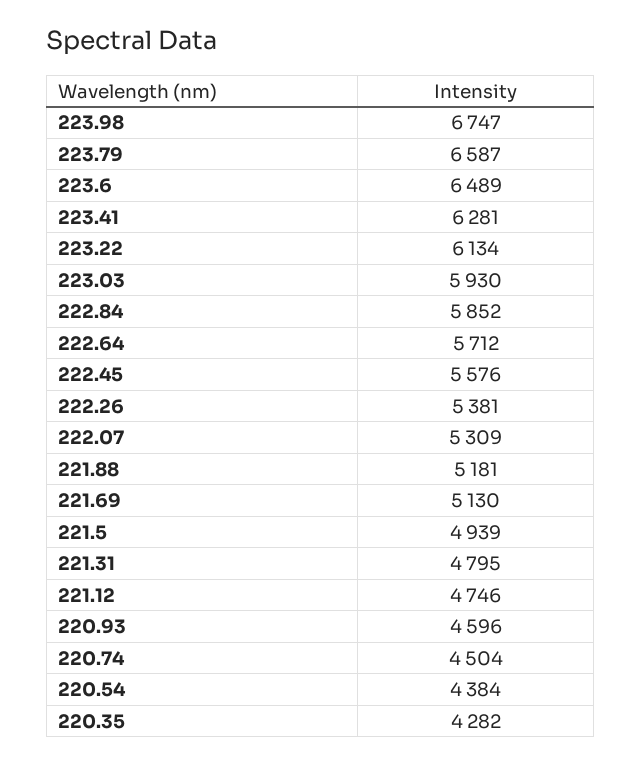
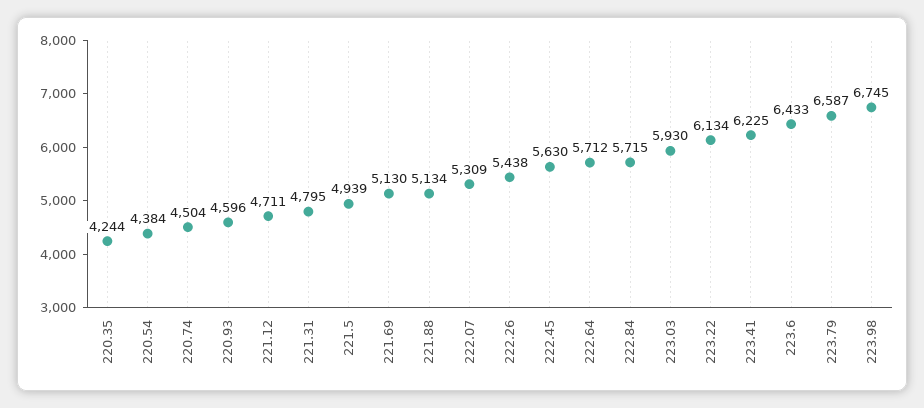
  {
-   "223.98": 6747,
+   "223.98": 6745,
    "223.79": 6587,
-   "223.6": 6489,
+   "223.6": 6433,
-   "223.41": 6281,
+   "223.41": 6225,
    "223.22": 6134,
    "223.03": 5930,
-   "222.84": 5852,
+   "222.84": 5715,
    "222.64": 5712,
-   "222.45": 5576,
+   "222.45": 5630,
-   "222.26": 5381,
+   "222.26": 5438,
    "222.07": 5309,
-   "221.88": 5181,
+   "221.88": 5134,
    "221.69": 5130,
    "221.5": 4939,
    "221.31": 4795,
-   "221.12": 4746,
+   "221.12": 4711,
    "220.93": 4596,
    "220.74": 4504,
    "220.54": 4384,
-   "220.35": 4282
+   "220.35": 4244
  }

